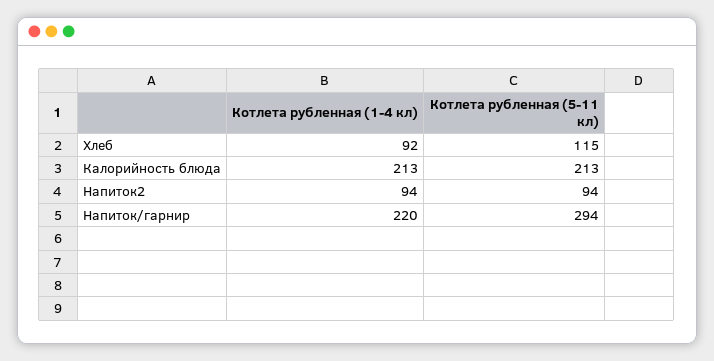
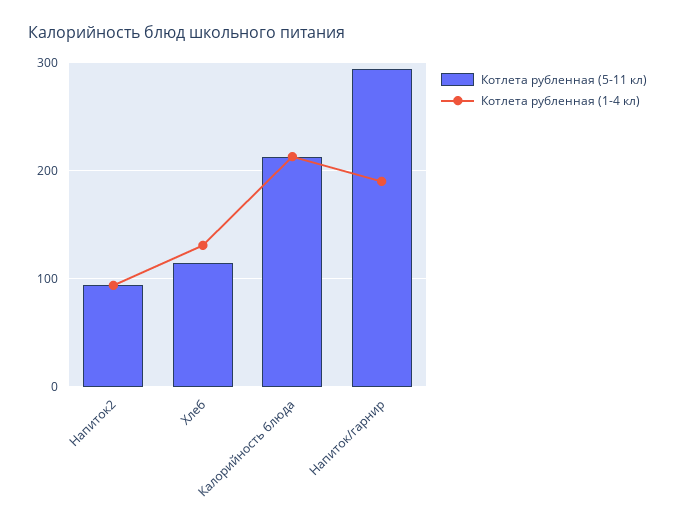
  {
    "Котлета рубленная (1-4 кл)": {
-     "Хлеб": 92,
+     "Хлеб": 130,
      "Калорийность блюда": 213,
      "Напиток2": 94,
-     "Напиток/гарнир": 220
+     "Напиток/гарнир": 190
    },
    "Котлета рубленная (5-11 кл)": {
      "Хлеб": 115,
      "Калорийность блюда": 213,
      "Напиток2": 94,
      "Напиток/гарнир": 294
    }
  }

